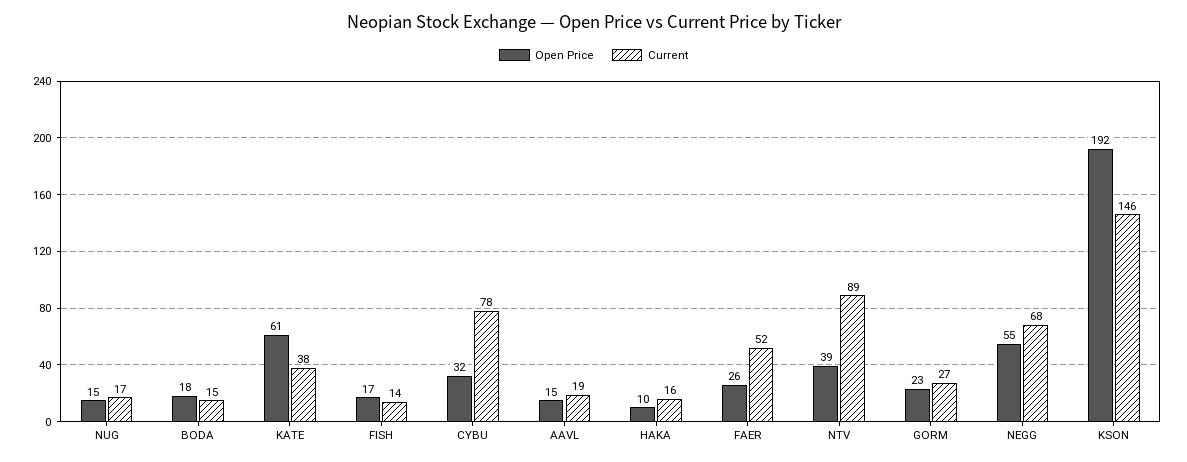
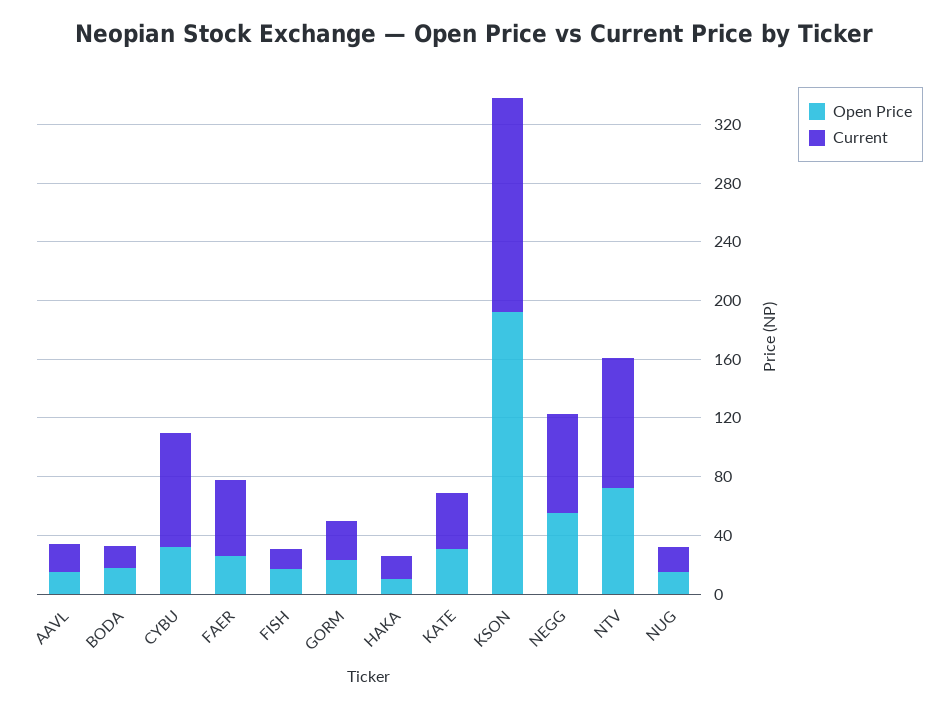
  {
    "Open Price": {
      "NUG": 15,
      "BODA": 18,
-     "KATE": 61,
+     "KATE": 30,
      "FISH": 17,
      "CYBU": 32,
      "AAVL": 15,
      "HAKA": 10,
      "FAER": 26,
-     "NTV": 39,
+     "NTV": 70,
      "GORM": 23,
      "NEGG": 55,
      "KSON": 192
    },
    "Current": {
      "NUG": 17,
      "BODA": 15,
      "KATE": 38,
      "FISH": 14,
      "CYBU": 78,
      "AAVL": 19,
      "HAKA": 16,
      "FAER": 52,
      "NTV": 89,
      "GORM": 27,
      "NEGG": 68,
      "KSON": 146
    }
  }

